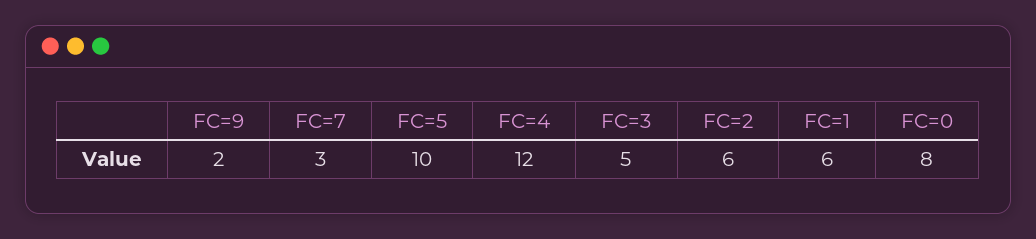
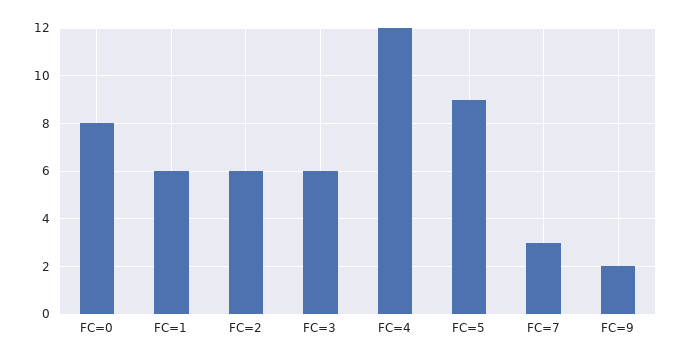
  {
    "FC=9": 2,
    "FC=7": 3,
-   "FC=5": 10,
+   "FC=5": 9,
    "FC=4": 12,
-   "FC=3": 5,
+   "FC=3": 6,
    "FC=2": 6,
    "FC=1": 6,
    "FC=0": 8
  }

